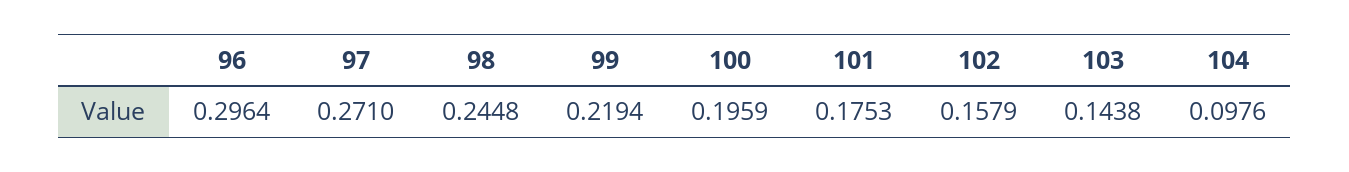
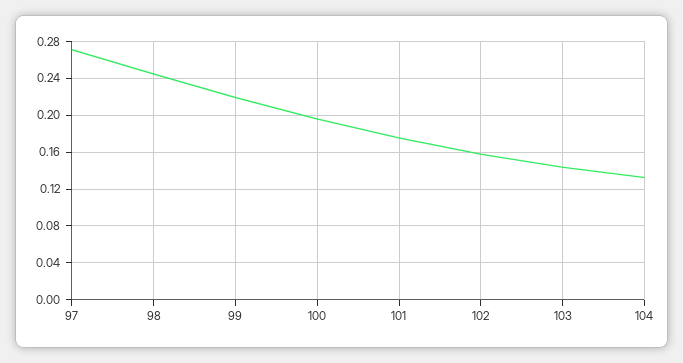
  {
-   "96": 0.2964,
    "97": 0.271,
    "98": 0.2448,
    "99": 0.2194,
    "100": 0.1959,
    "101": 0.1753,
    "102": 0.1579,
    "103": 0.1438,
-   "104": 0.0976
+   "104": 0.13
  }

